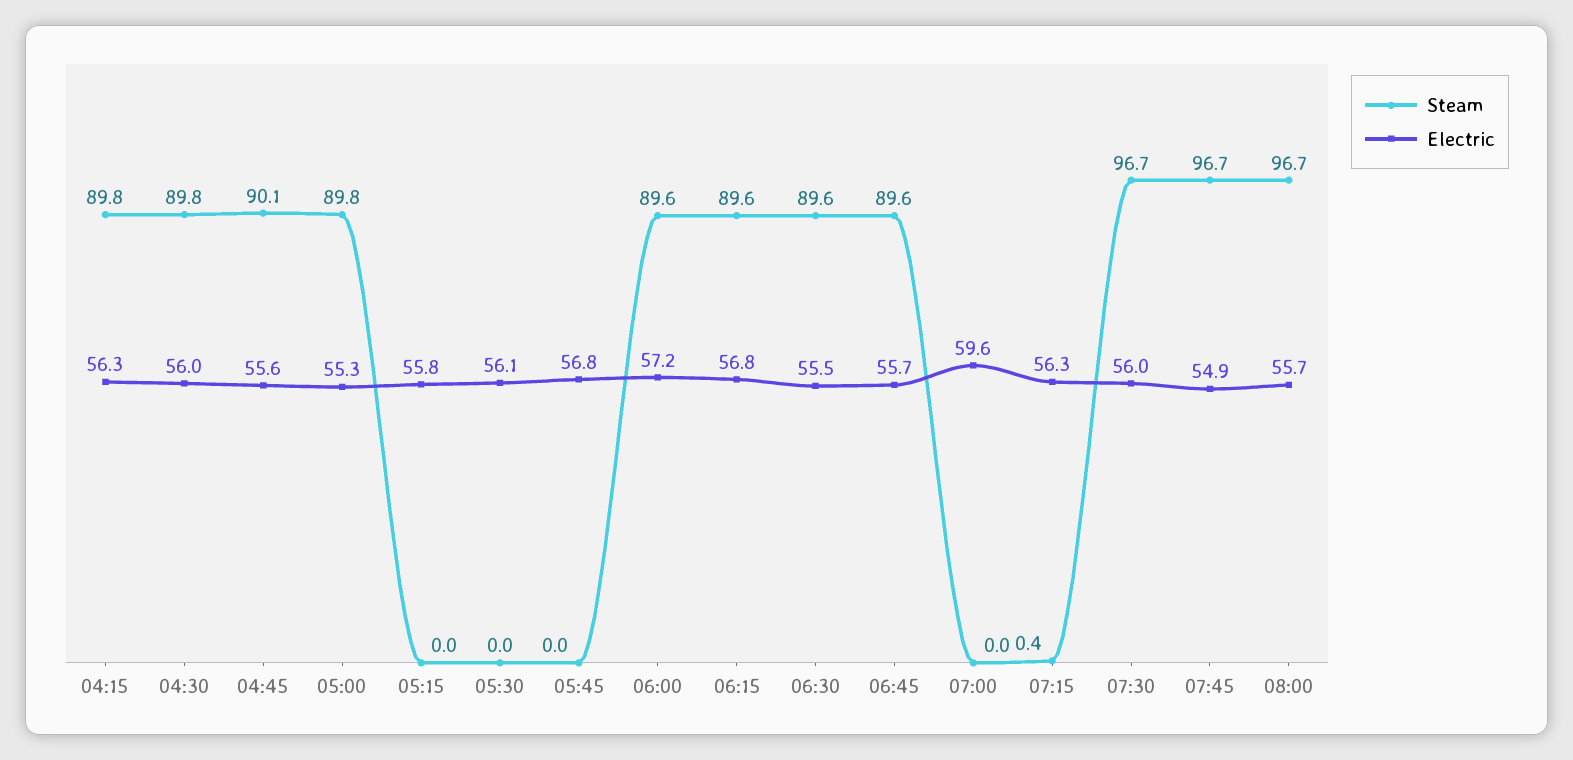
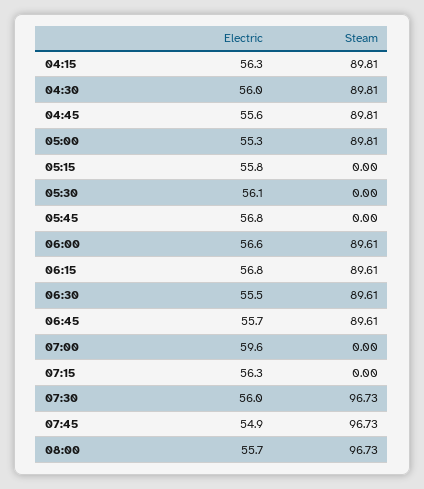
  {
    "Steam": {
      "04:15": 89.81,
      "04:30": 89.81,
-     "04:45": 90.1,
+     "04:45": 89.81,
      "05:00": 89.81,
      "05:15": 0,
      "05:30": 0,
      "05:45": 0,
      "06:00": 89.61,
      "06:15": 89.61,
      "06:30": 89.61,
      "06:45": 89.61,
      "07:00": 0,
-     "07:15": 0.4,
+     "07:15": 0,
      "07:30": 96.73,
      "07:45": 96.73,
      "08:00": 96.73
    },
    "Electric": {
      "04:15": 56.3,
      "04:30": 56,
      "04:45": 55.6,
      "05:00": 55.3,
      "05:15": 55.8,
      "05:30": 56.1,
      "05:45": 56.8,
-     "06:00": 57.2,
+     "06:00": 56.6,
      "06:15": 56.8,
      "06:30": 55.5,
      "06:45": 55.7,
      "07:00": 59.6,
      "07:15": 56.3,
      "07:30": 56,
      "07:45": 54.9,
      "08:00": 55.7
    }
  }

